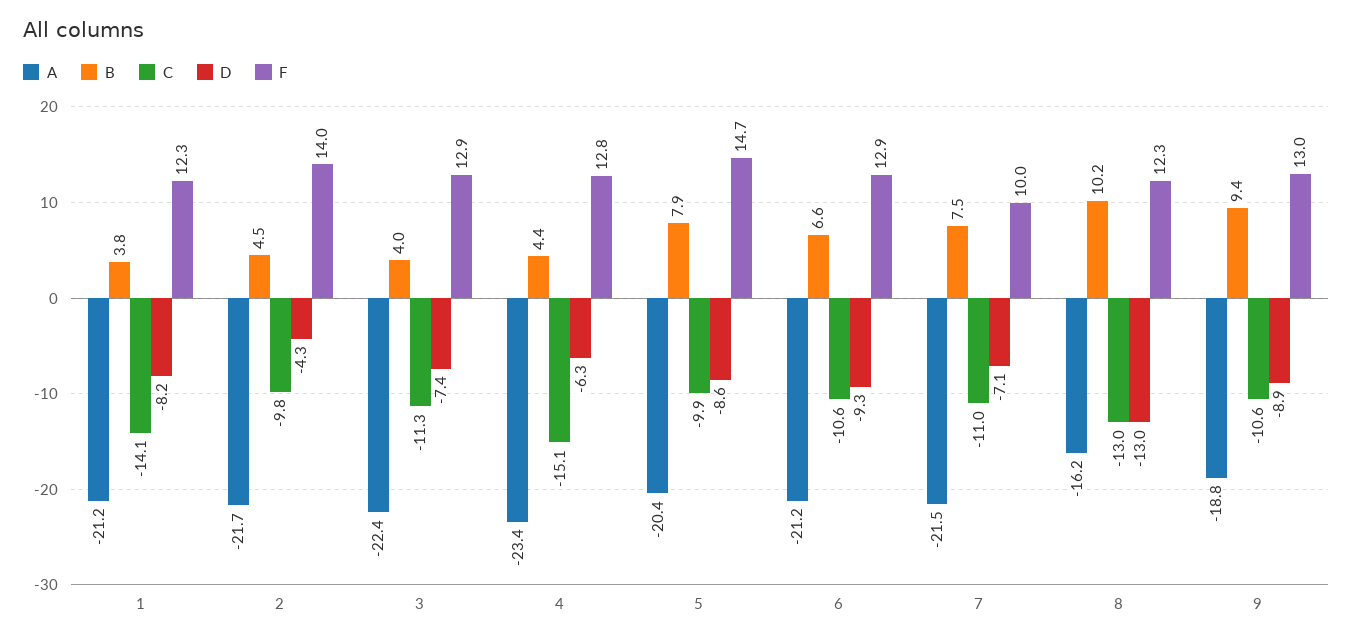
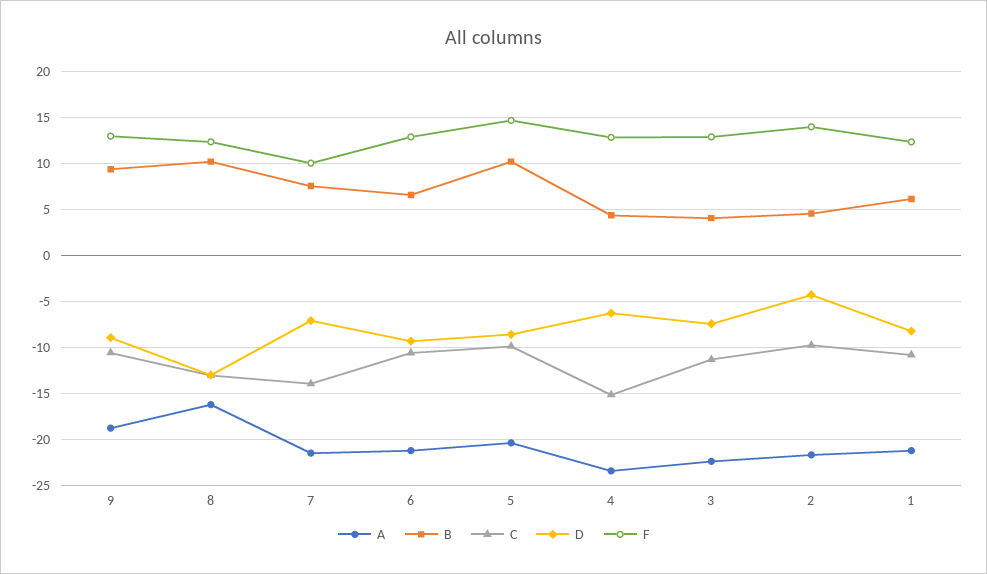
  {
    "A": {
      "1": -21.2,
      "2": -21.7,
      "3": -22.4,
      "4": -23.4,
      "5": -20.4,
      "6": -21.2,
      "7": -21.5,
      "8": -16.2,
      "9": -18.8
    },
    "B": {
-     "1": 3.8,
+     "1": 6,
      "2": 4.5,
      "3": 4,
      "4": 4.4,
-     "5": 7.9,
+     "5": 10,
      "6": 6.6,
      "7": 7.5,
      "8": 10.2,
      "9": 9.4
    },
    "C": {
-     "1": -14.1,
+     "1": -11,
      "2": -9.8,
      "3": -11.3,
      "4": -15.1,
      "5": -9.9,
      "6": -10.6,
-     "7": -11,
+     "7": -14,
      "8": -13,
      "9": -10.6
    },
    "D": {
      "1": -8.2,
      "2": -4.3,
      "3": -7.4,
      "4": -6.3,
      "5": -8.6,
      "6": -9.3,
      "7": -7.1,
      "8": -13,
      "9": -8.9
    },
    "F": {
      "1": 12.3,
      "2": 14,
      "3": 12.9,
      "4": 12.8,
      "5": 14.7,
      "6": 12.9,
      "7": 10,
      "8": 12.3,
      "9": 13
    }
  }

